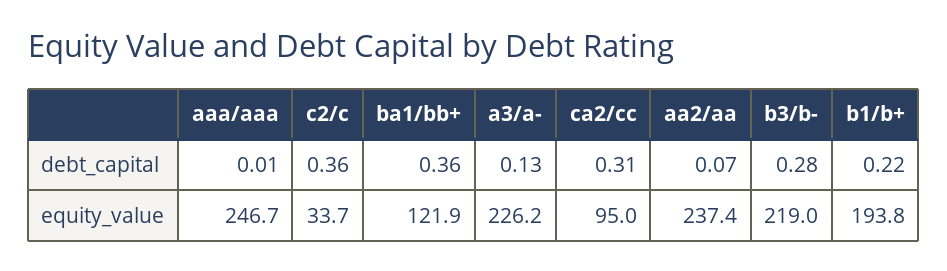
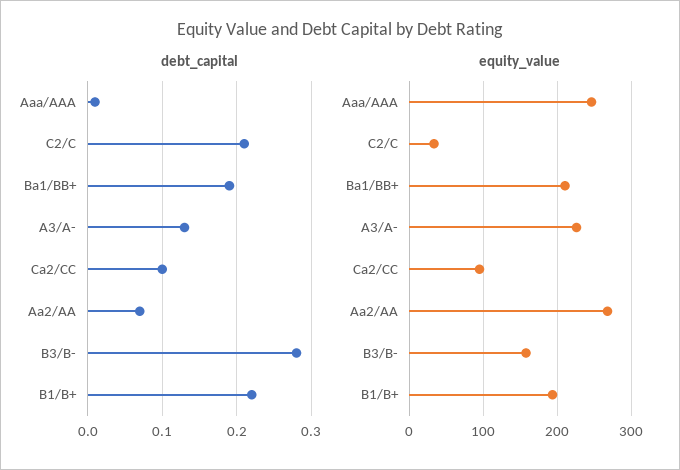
  {
    "debt_capital": {
      "aaa/aaa": 0.01,
-     "c2/c": 0.36,
+     "c2/c": 0.21,
-     "ba1/bb+": 0.36,
+     "ba1/bb+": 0.19,
      "a3/a-": 0.13,
-     "ca2/cc": 0.31,
+     "ca2/cc": 0.1,
      "aa2/aa": 0.07,
      "b3/b-": 0.28,
      "b1/b+": 0.22
    },
    "equity_value": {
      "aaa/aaa": 246.7,
      "c2/c": 33.7,
-     "ba1/bb+": 121.9,
+     "ba1/bb+": 210,
      "a3/a-": 226.2,
      "ca2/cc": 95,
-     "aa2/aa": 237.4,
+     "aa2/aa": 270,
-     "b3/b-": 219,
+     "b3/b-": 160,
      "b1/b+": 193.8
    }
  }

